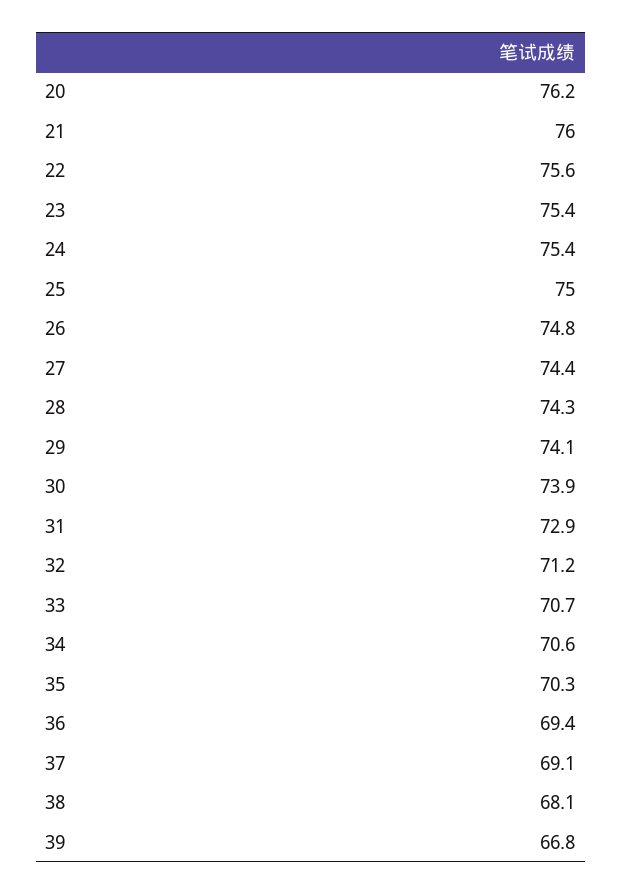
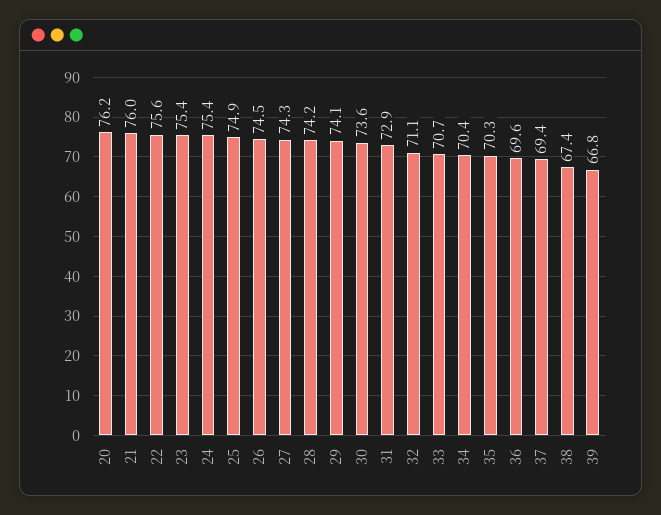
  {
    "20": 76.2,
    "21": 76,
    "22": 75.6,
    "23": 75.4,
    "24": 75.4,
-   "25": 75,
+   "25": 74.9,
-   "26": 74.8,
+   "26": 74.5,
-   "27": 74.4,
+   "27": 74.3,
-   "28": 74.3,
+   "28": 74.2,
    "29": 74.1,
-   "30": 73.9,
+   "30": 73.6,
    "31": 72.9,
-   "32": 71.2,
+   "32": 71.1,
    "33": 70.7,
-   "34": 70.6,
+   "34": 70.4,
    "35": 70.3,
-   "36": 69.4,
+   "36": 69.6,
-   "37": 69.1,
+   "37": 69.4,
-   "38": 68.1,
+   "38": 67.4,
    "39": 66.8
  }

